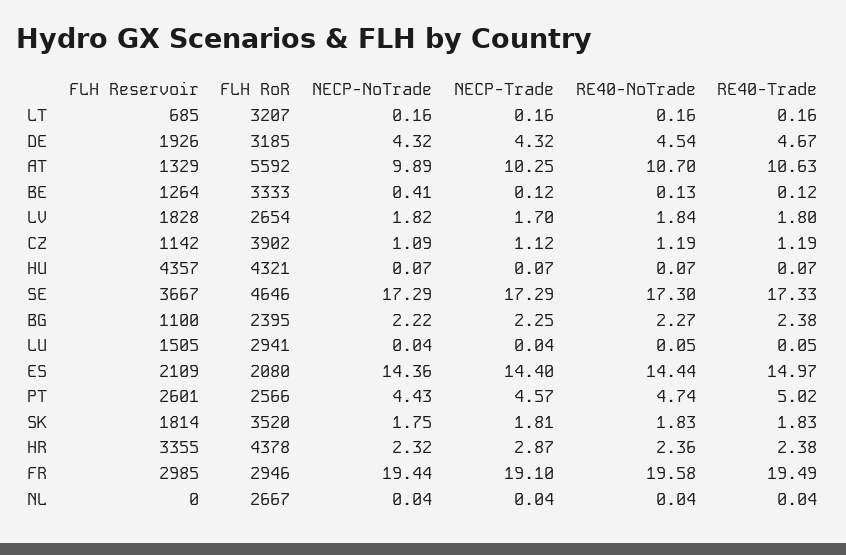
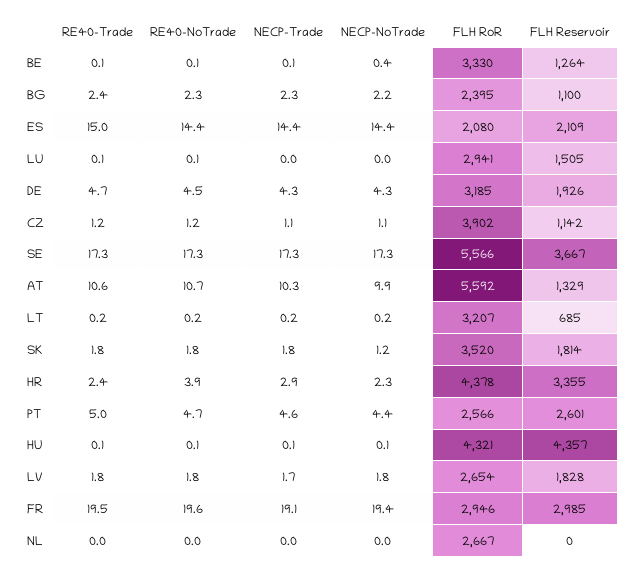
  {
    "FLH Reservoir": {
      "LT": 685,
      "DE": 1926,
      "AT": 1329,
      "BE": 1264,
      "LV": 1828,
      "CZ": 1142,
      "HU": 4357,
      "SE": 3667,
      "BG": 1100,
      "LU": 1505,
      "ES": 2109,
      "PT": 2601,
      "SK": 1814,
      "HR": 3355,
      "FR": 2985,
      "NL": 0
    },
    "FLH RoR": {
      "LT": 3207,
      "DE": 3185,
      "AT": 5592,
-     "BE": 3333,
+     "BE": 3330,
      "LV": 2654,
      "CZ": 3902,
      "HU": 4321,
-     "SE": 4646,
+     "SE": 5566,
      "BG": 2395,
      "LU": 2941,
      "ES": 2080,
      "PT": 2566,
      "SK": 3520,
      "HR": 4378,
      "FR": 2946,
      "NL": 2667
    },
    "NECP-NoTrade": {
      "LT": 0.16,
      "DE": 4.32,
      "AT": 9.89,
      "BE": 0.41,
      "LV": 1.82,
      "CZ": 1.09,
      "HU": 0.07,
      "SE": 17.29,
      "BG": 2.22,
      "LU": 0.04,
      "ES": 14.36,
      "PT": 4.43,
-     "SK": 1.75,
+     "SK": 1.2,
      "HR": 2.32,
      "FR": 19.44,
      "NL": 0.04
    },
    "NECP-Trade": {
      "LT": 0.16,
      "DE": 4.32,
      "AT": 10.25,
      "BE": 0.12,
      "LV": 1.7,
      "CZ": 1.12,
      "HU": 0.07,
      "SE": 17.29,
      "BG": 2.25,
      "LU": 0.04,
      "ES": 14.4,
      "PT": 4.57,
      "SK": 1.81,
      "HR": 2.87,
      "FR": 19.1,
      "NL": 0.04
    },
    "RE40-NoTrade": {
      "LT": 0.16,
      "DE": 4.54,
      "AT": 10.7,
      "BE": 0.13,
      "LV": 1.84,
      "CZ": 1.19,
      "HU": 0.07,
      "SE": 17.3,
      "BG": 2.27,
      "LU": 0.05,
      "ES": 14.44,
      "PT": 4.74,
      "SK": 1.83,
-     "HR": 2.36,
+     "HR": 3.9,
      "FR": 19.58,
      "NL": 0.04
    },
    "RE40-Trade": {
      "LT": 0.16,
      "DE": 4.67,
      "AT": 10.63,
      "BE": 0.12,
      "LV": 1.8,
      "CZ": 1.19,
      "HU": 0.07,
      "SE": 17.33,
      "BG": 2.38,
      "LU": 0.05,
      "ES": 14.97,
      "PT": 5.02,
      "SK": 1.83,
      "HR": 2.38,
      "FR": 19.49,
      "NL": 0.04
    }
  }

